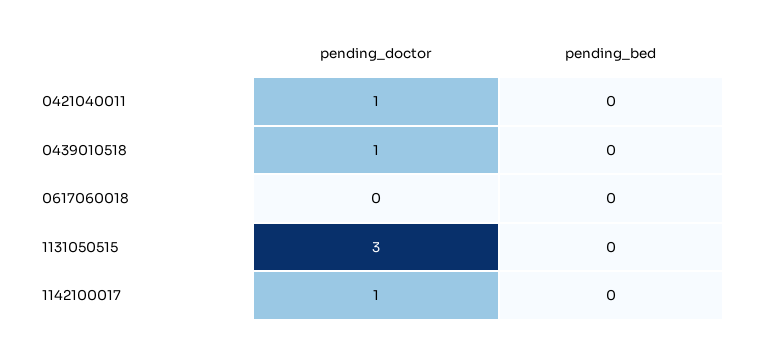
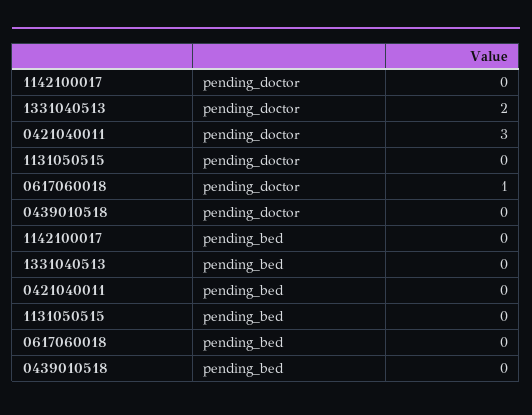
  {
    "pending_doctor": {
-     "0421040011": 1,
+     "0421040011": 3,
-     "0439010518": 1,
+     "0439010518": 0,
-     "0617060018": 0,
+     "0617060018": 1,
-     "1131050515": 3,
+     "1131050515": 0,
-     "1142100017": 1
+     "1142100017": 0,
+     "1331040513": 2
    },
    "pending_bed": {
      "0421040011": 0,
      "0439010518": 0,
      "0617060018": 0,
      "1131050515": 0,
-     "1142100017": 0
+     "1142100017": 0,
+     "1331040513": 0
    }
  }

